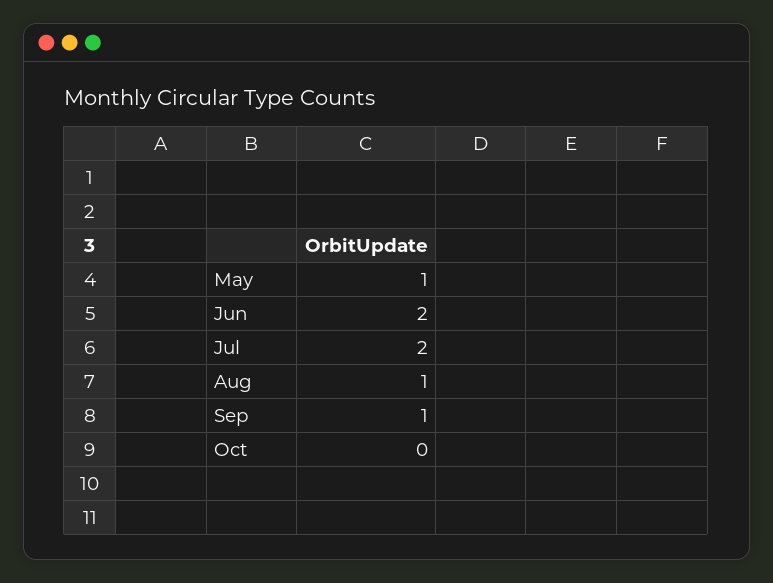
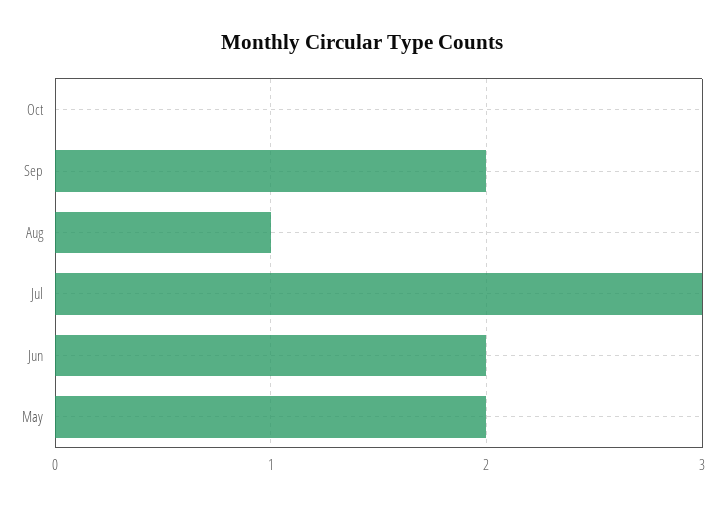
  {
-   "May": 1,
+   "May": 2,
    "Jun": 2,
-   "Jul": 2,
+   "Jul": 3,
    "Aug": 1,
-   "Sep": 1,
+   "Sep": 2,
    "Oct": 0
  }

